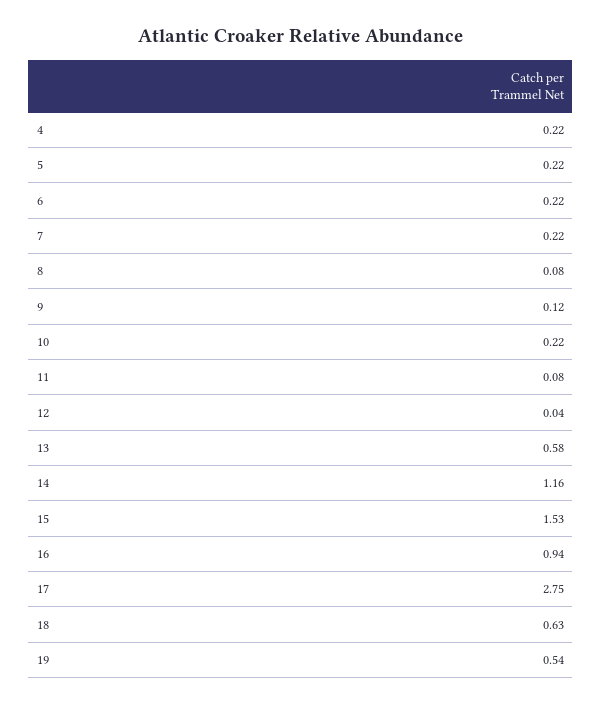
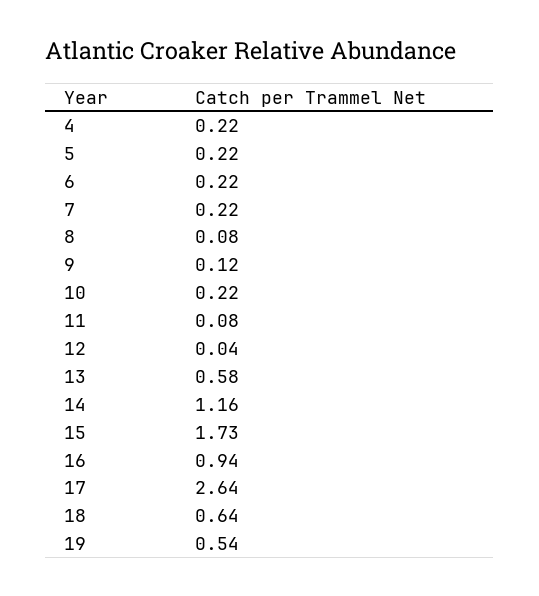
  {
    "4": 0.22,
    "5": 0.22,
    "6": 0.22,
    "7": 0.22,
    "8": 0.08,
    "9": 0.12,
    "10": 0.22,
    "11": 0.08,
    "12": 0.04,
    "13": 0.58,
    "14": 1.16,
-   "15": 1.53,
+   "15": 1.73,
    "16": 0.94,
-   "17": 2.75,
+   "17": 2.64,
-   "18": 0.63,
+   "18": 0.64,
    "19": 0.54
  }

